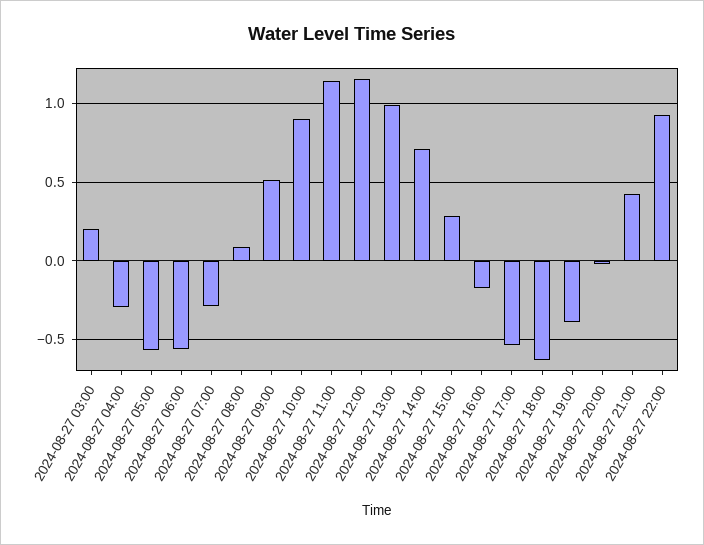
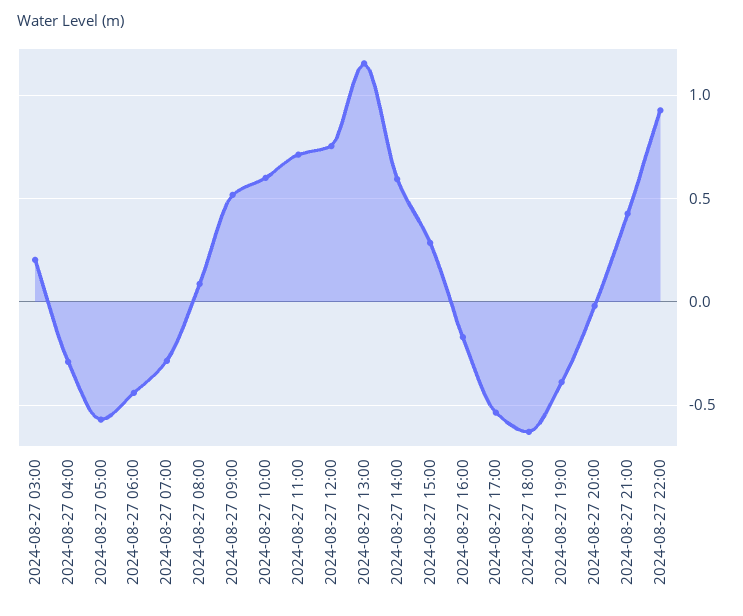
  {
    "2024-08-27 03:00": 0.2,
    "2024-08-27 04:00": -0.3,
    "2024-08-27 05:00": -0.55,
-   "2024-08-27 06:00": -0.55,
+   "2024-08-27 06:00": -0.45,
    "2024-08-27 07:00": -0.3,
    "2024-08-27 08:00": 0.1,
    "2024-08-27 09:00": 0.5,
-   "2024-08-27 10:00": 0.9,
+   "2024-08-27 10:00": 0.6,
-   "2024-08-27 11:00": 1.15,
+   "2024-08-27 11:00": 0.7,
-   "2024-08-27 12:00": 1.15,
+   "2024-08-27 12:00": 0.75,
-   "2024-08-27 13:00": 1,
+   "2024-08-27 13:00": 1.15,
-   "2024-08-27 14:00": 0.7,
+   "2024-08-27 14:00": 0.6,
    "2024-08-27 15:00": 0.3,
    "2024-08-27 16:00": -0.15,
    "2024-08-27 17:00": -0.55,
    "2024-08-27 18:00": -0.65,
    "2024-08-27 19:00": -0.4,
    "2024-08-27 20:00": 0,
    "2024-08-27 21:00": 0.45,
    "2024-08-27 22:00": 0.95
  }

